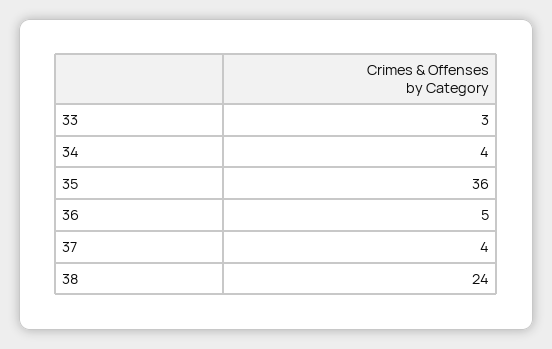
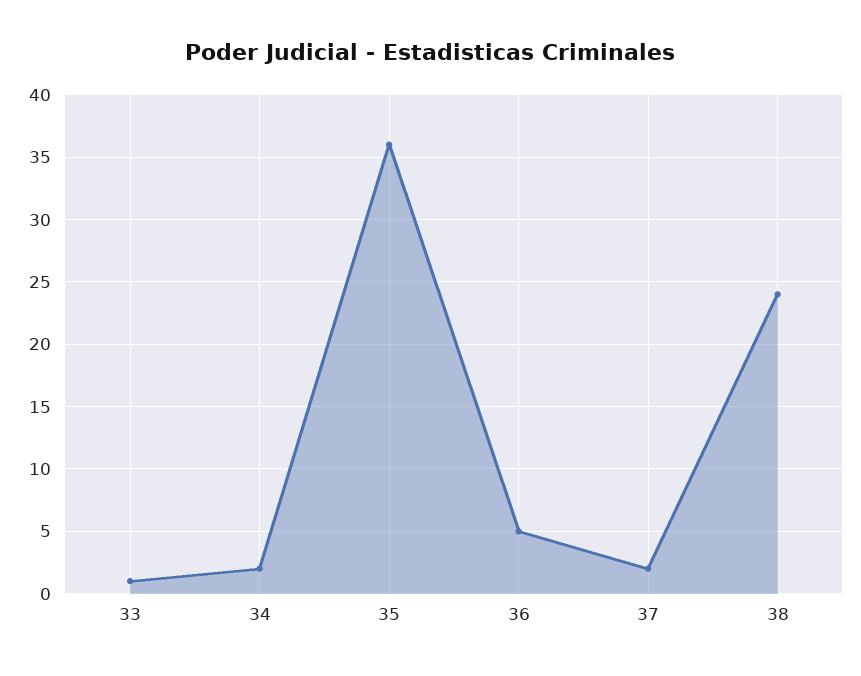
  {
-   "33": 3,
+   "33": 1,
-   "34": 4,
+   "34": 2,
    "35": 36,
    "36": 5,
-   "37": 4,
+   "37": 2,
    "38": 24
  }

